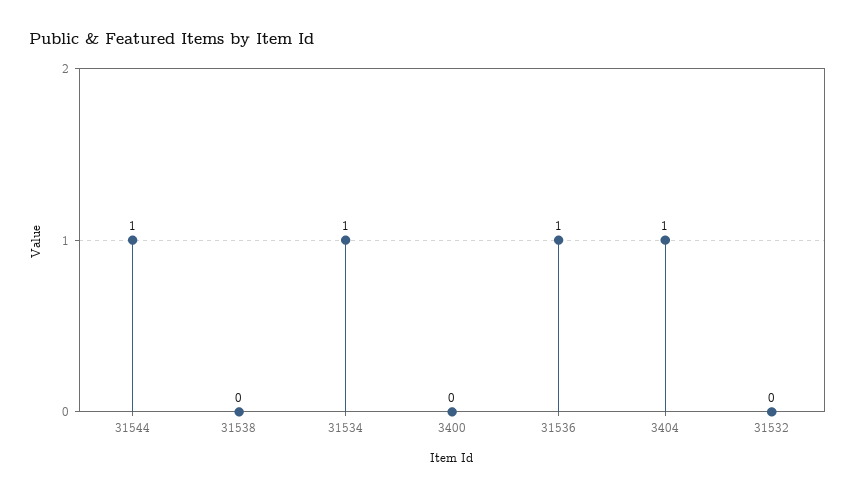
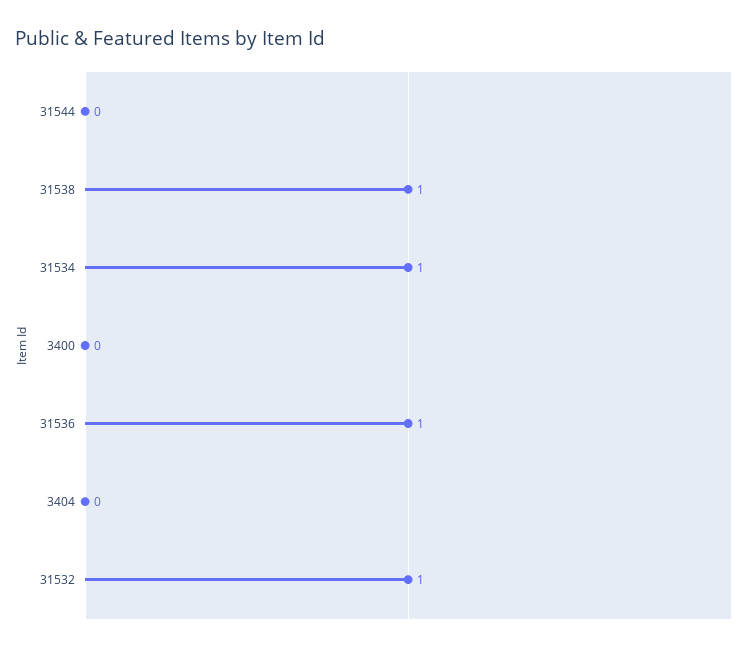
  {
-   "31544": 1,
+   "31544": 0,
-   "31538": 0,
+   "31538": 1,
    "31534": 1,
    "3400": 0,
    "31536": 1,
-   "3404": 1,
+   "3404": 0,
-   "31532": 0
+   "31532": 1
  }

